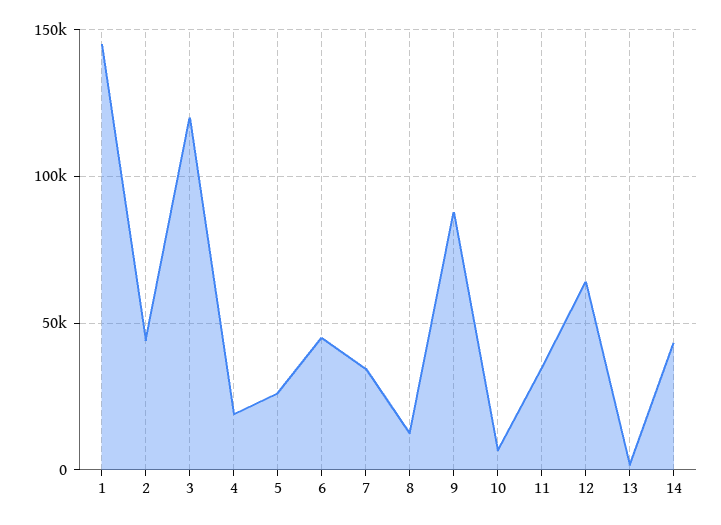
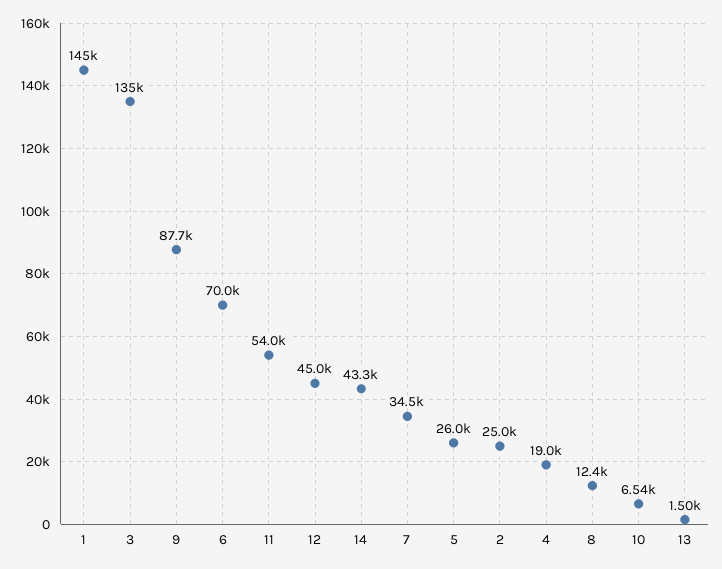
  {
    "1": 145000,
-   "2": 45000,
+   "2": 25000,
-   "3": 120000,
+   "3": 135000,
    "4": 19000,
    "5": 26000,
-   "6": 45000,
+   "6": 70000,
    "7": 34500,
    "8": 12400,
    "9": 87700,
    "10": 6540,
-   "11": 35000,
+   "11": 54000,
-   "12": 65000,
+   "12": 45000,
    "13": 1500,
    "14": 43300
  }

